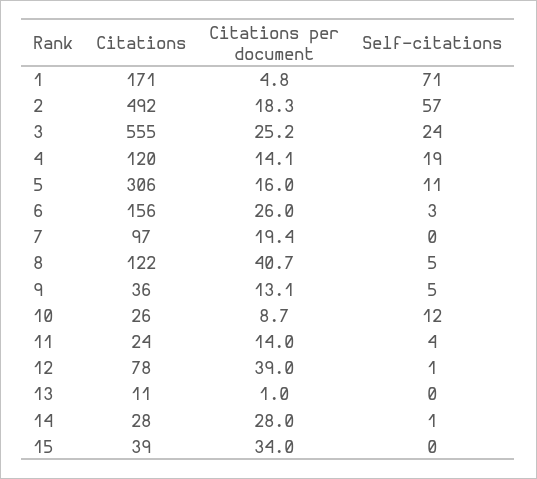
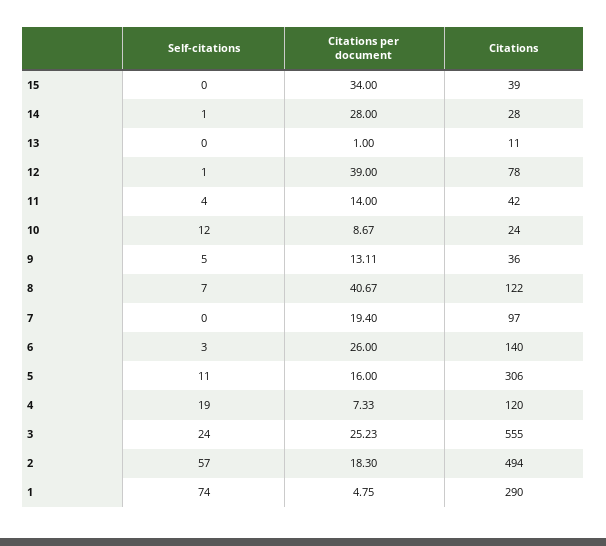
  {
    "Citations": {
-     "1": 171,
+     "1": 290,
-     "2": 492,
+     "2": 494,
      "3": 555,
      "4": 120,
      "5": 306,
-     "6": 156,
+     "6": 140,
      "7": 97,
      "8": 122,
      "9": 36,
-     "10": 26,
+     "10": 24,
-     "11": 24,
+     "11": 42,
      "12": 78,
      "13": 11,
      "14": 28,
      "15": 39
    },
    "Citations per document": {
      "1": 4.75,
      "2": 18.3,
      "3": 25.23,
-     "4": 14.1,
+     "4": 7.33,
      "5": 16,
      "6": 26,
      "7": 19.4,
      "8": 40.67,
      "9": 13.11,
      "10": 8.67,
      "11": 14,
      "12": 39,
      "13": 1,
      "14": 28,
      "15": 34
    },
    "Self-citations": {
-     "1": 71,
+     "1": 74,
      "2": 57,
      "3": 24,
      "4": 19,
      "5": 11,
      "6": 3,
      "7": 0,
-     "8": 5,
+     "8": 7,
      "9": 5,
      "10": 12,
      "11": 4,
      "12": 1,
      "13": 0,
      "14": 1,
      "15": 0
    }
  }

